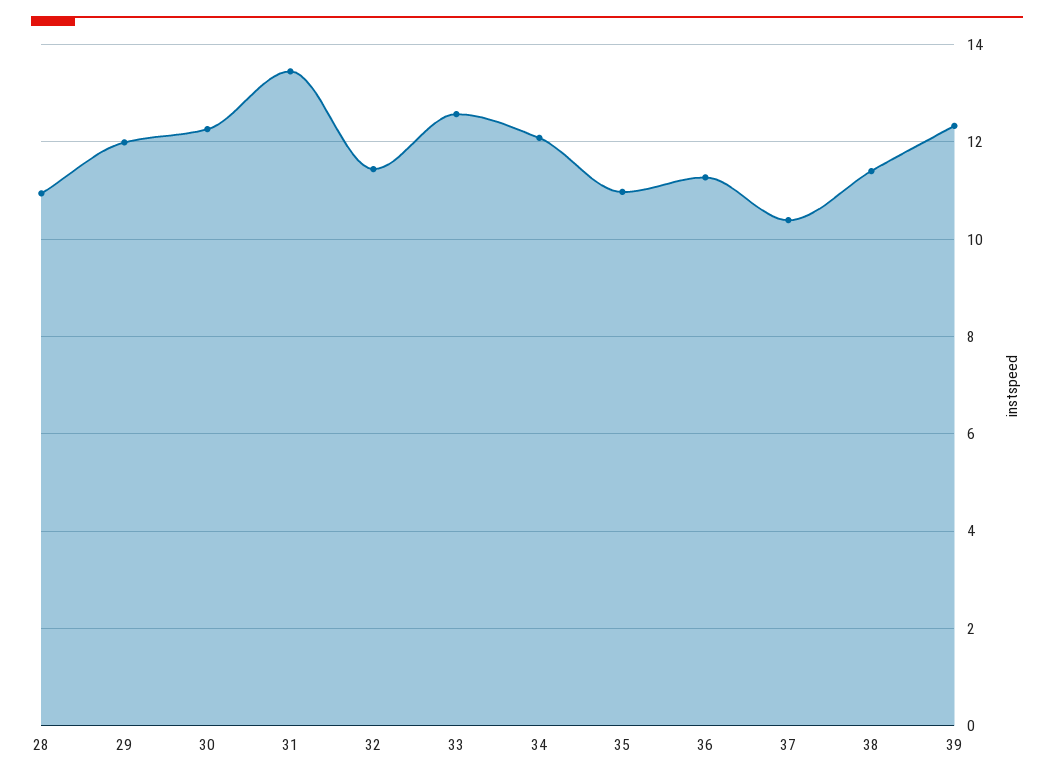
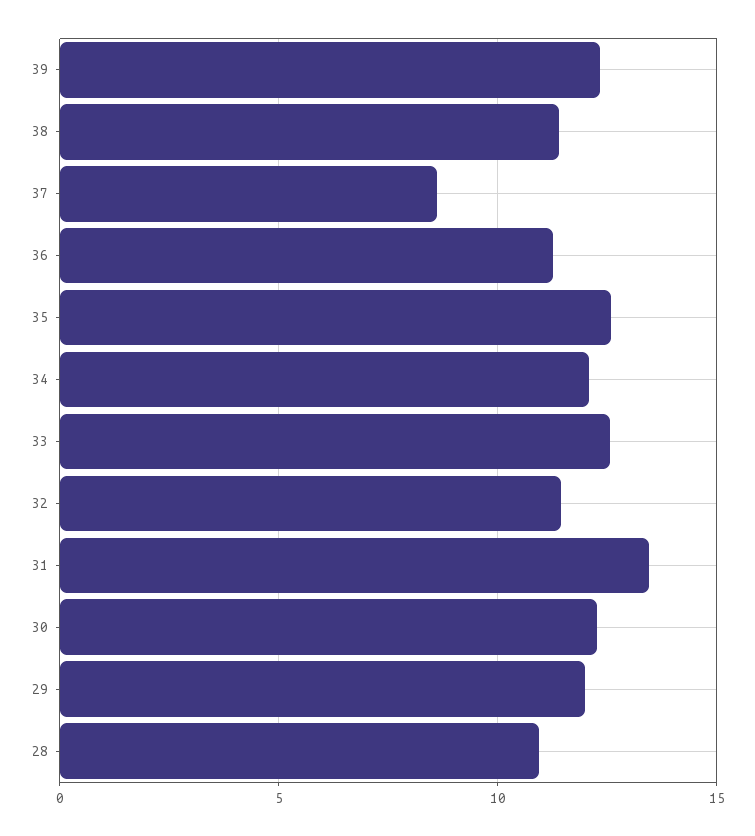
  {
    "28": 11,
    "29": 12,
    "30": 12.2,
    "31": 13.4,
    "32": 11.4,
    "33": 12.6,
    "34": 12,
-   "35": 11,
+   "35": 12.5,
    "36": 11.2,
-   "37": 10.4,
+   "37": 8.5,
    "38": 11.4,
    "39": 12.4
  }

